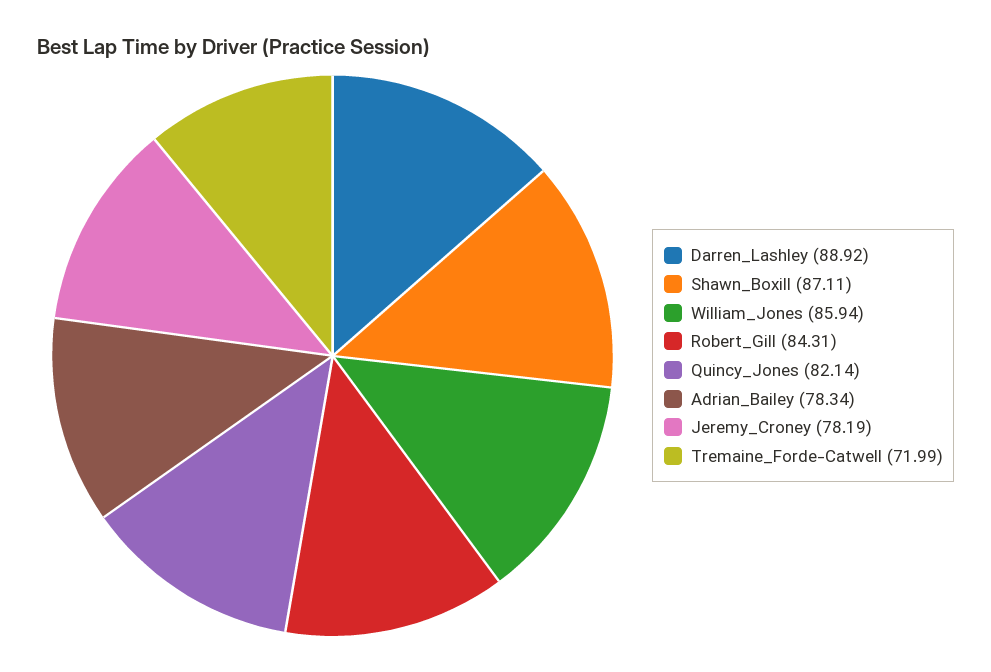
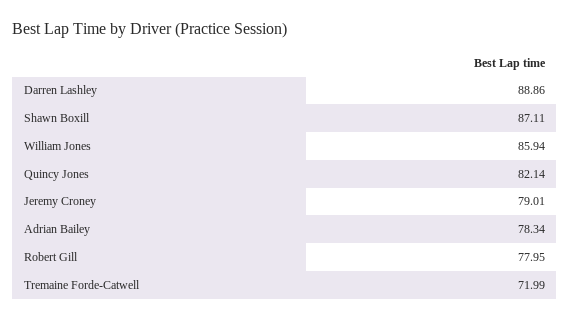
  {
-   "Darren_Lashley": 88.92,
+   "Darren_Lashley": 88.86,
    "Shawn_Boxill": 87.11,
    "William_Jones": 85.94,
-   "Robert_Gill": 84.31,
+   "Robert_Gill": 77.95,
    "Quincy_Jones": 82.14,
    "Adrian_Bailey": 78.34,
-   "Jeremy_Croney": 78.19,
+   "Jeremy_Croney": 79.01,
    "Tremaine_Forde-Catwell": 71.99
  }

